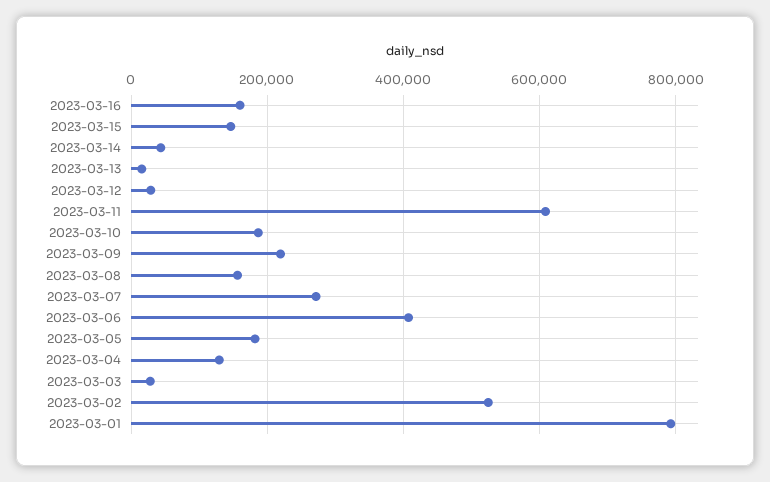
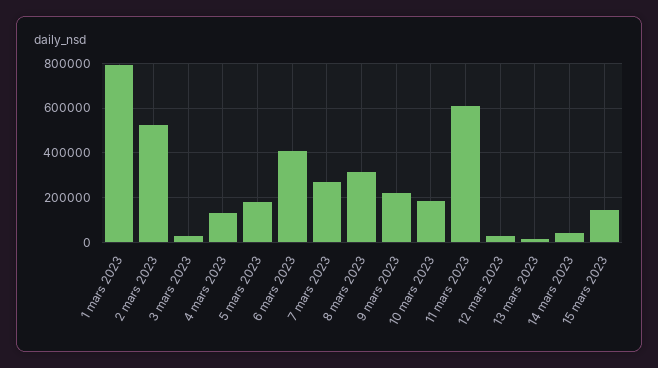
  {
-   "2023-03-16": 160000,
    "2023-03-15": 140000,
    "2023-03-14": 40000,
    "2023-03-13": 20000,
    "2023-03-12": 20000,
    "2023-03-11": 600000,
    "2023-03-10": 180000,
    "2023-03-09": 220000,
-   "2023-03-08": 160000,
+   "2023-03-08": 300000,
    "2023-03-07": 280000,
    "2023-03-06": 400000,
    "2023-03-05": 180000,
    "2023-03-04": 120000,
    "2023-03-03": 20000,
    "2023-03-02": 520000,
    "2023-03-01": 800000
  }

